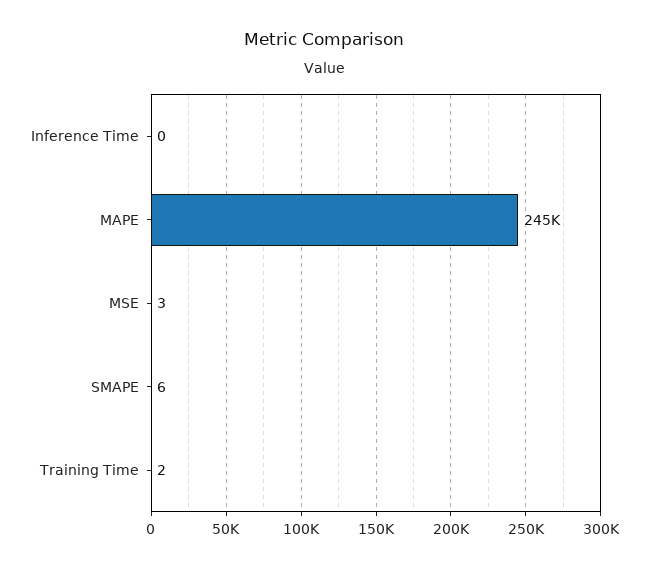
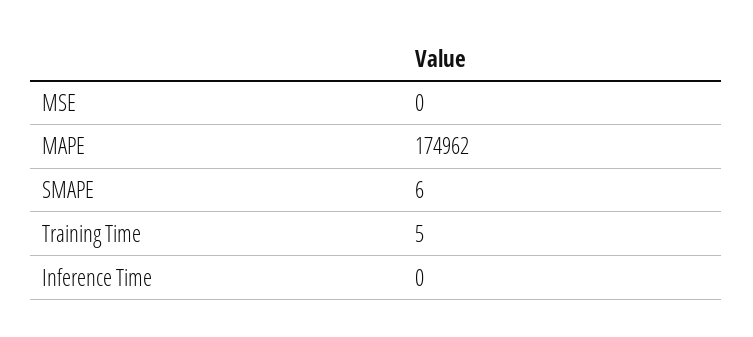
  {
    "Inference Time": 0,
-   "MAPE": 245000,
+   "MAPE": 174962,
-   "MSE": 3,
+   "MSE": 0,
    "SMAPE": 6,
-   "Training Time": 2
+   "Training Time": 5
  }

